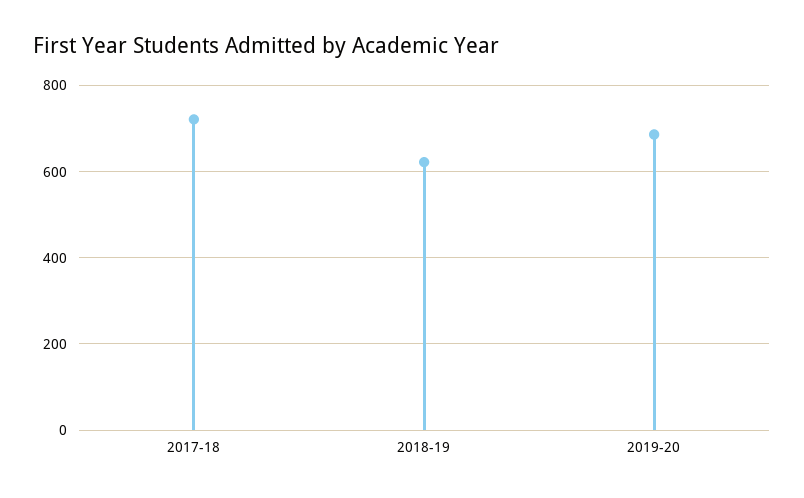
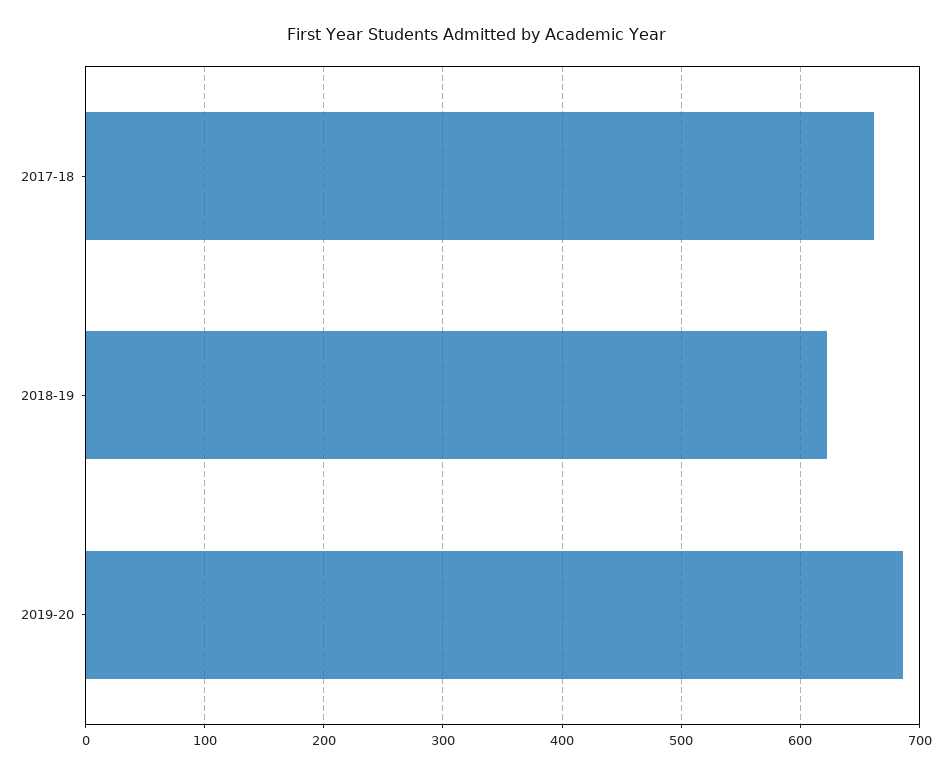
  {
-   "2017-18": 720,
+   "2017-18": 660,
    "2018-19": 620,
    "2019-20": 690
  }

